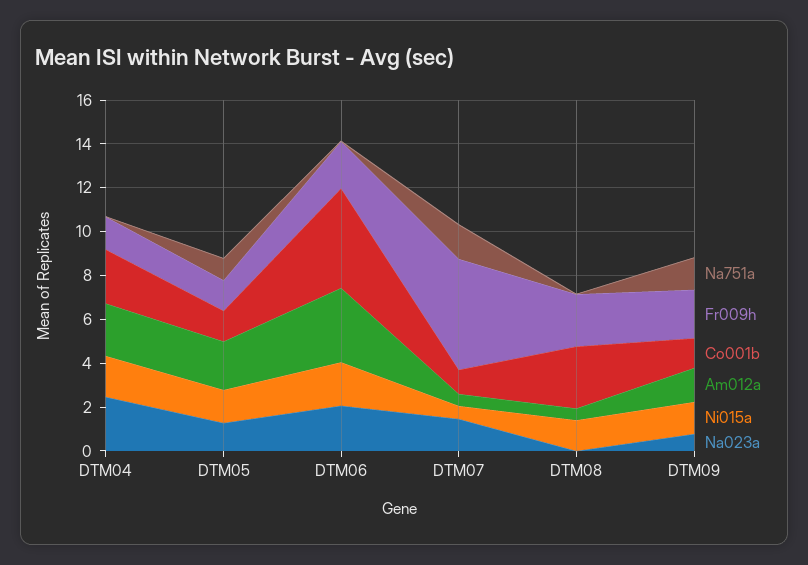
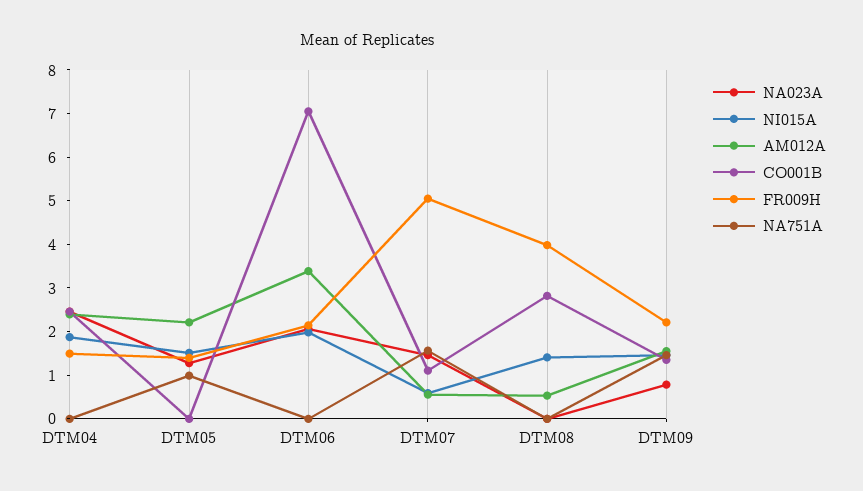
  {
    "Na751a": {
      "DTM04": 0,
      "DTM05": 1,
      "DTM06": 0,
      "DTM07": 1.6,
      "DTM08": 0,
      "DTM09": 1.4
    },
    "Fr009h": {
      "DTM04": 1.4,
      "DTM05": 1.4,
      "DTM06": 2.2,
      "DTM07": 5,
-     "DTM08": 2.5,
+     "DTM08": 4,
      "DTM09": 2.2
    },
    "Co001b": {
      "DTM04": 2.4,
-     "DTM05": 1.5,
+     "DTM05": 0,
-     "DTM06": 4.5,
+     "DTM06": 7,
      "DTM07": 1.2,
      "DTM08": 2.8,
      "DTM09": 1.4
    },
    "Am012a": {
      "DTM04": 2.4,
      "DTM05": 2.2,
      "DTM06": 3.4,
      "DTM07": 0.6,
      "DTM08": 0.6,
      "DTM09": 1.6
    },
    "Ni015a": {
      "DTM04": 1.8,
      "DTM05": 1.6,
      "DTM06": 2,
      "DTM07": 0.6,
      "DTM08": 1.4,
      "DTM09": 1.4
    },
    "Na023a": {
      "DTM04": 2.4,
      "DTM05": 1.2,
      "DTM06": 2,
      "DTM07": 1.4,
      "DTM08": 0,
      "DTM09": 0.8
    }
  }

